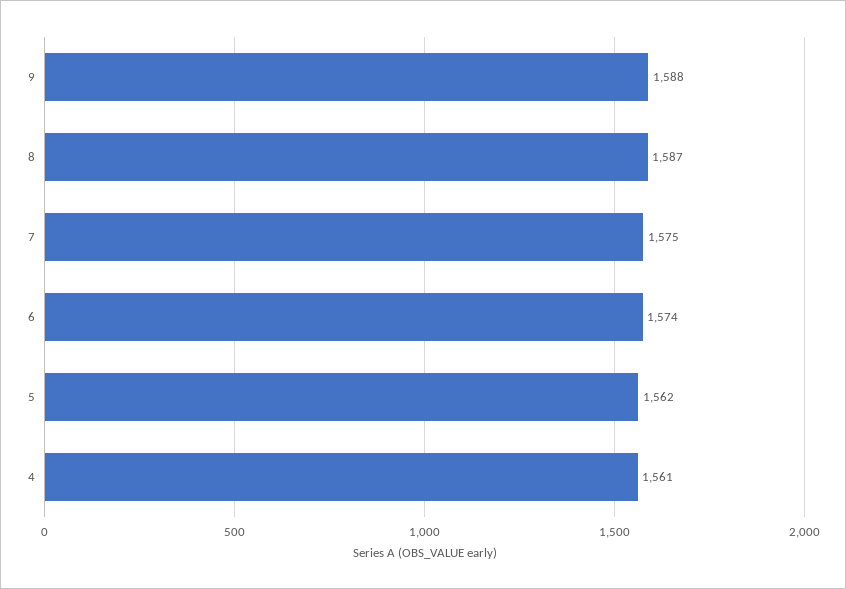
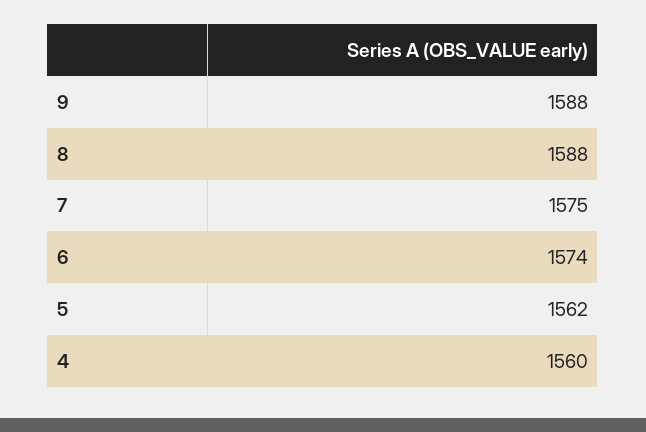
  {
    "9": 1588,
-   "8": 1587,
+   "8": 1588,
    "7": 1575,
    "6": 1574,
    "5": 1562,
-   "4": 1561
+   "4": 1560
  }

